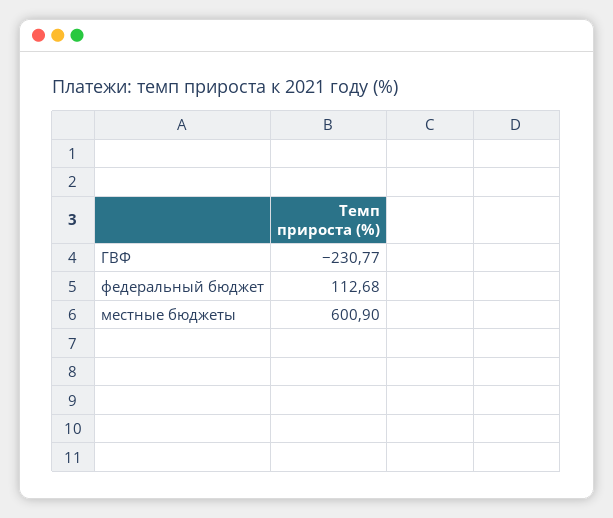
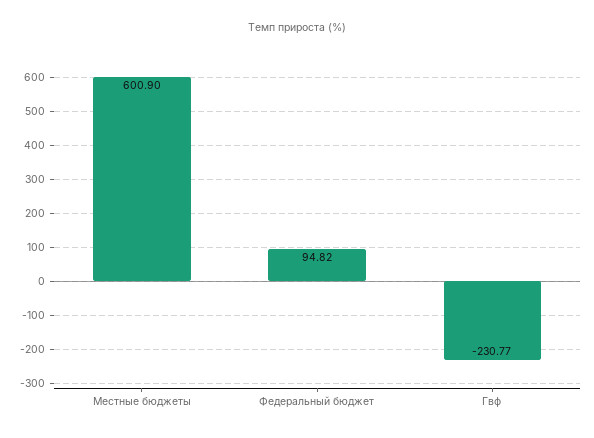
  {
    "ГВФ": -230.77,
-   "федеральный бюджет": 112.68,
+   "федеральный бюджет": 94.82,
    "местные бюджеты": 600.9
  }

